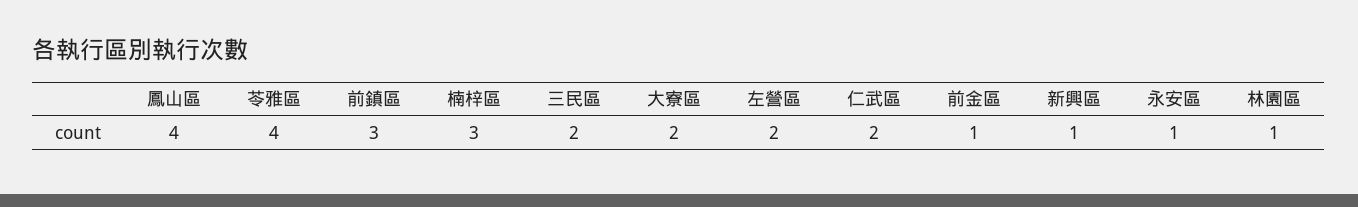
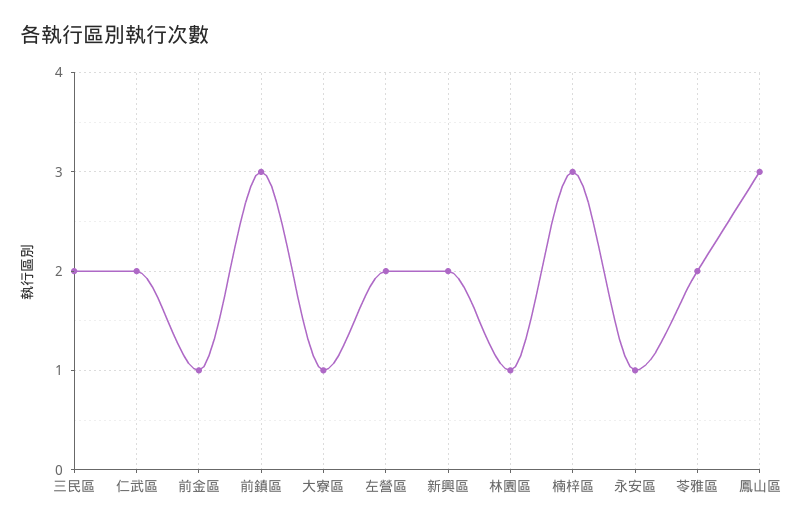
  {
-   "鳳山區": 4,
+   "鳳山區": 3,
-   "苓雅區": 4,
+   "苓雅區": 2,
    "前鎮區": 3,
    "楠梓區": 3,
    "三民區": 2,
-   "大寮區": 2,
+   "大寮區": 1,
    "左營區": 2,
    "仁武區": 2,
    "前金區": 1,
-   "新興區": 1,
+   "新興區": 2,
    "永安區": 1,
    "林園區": 1
  }

